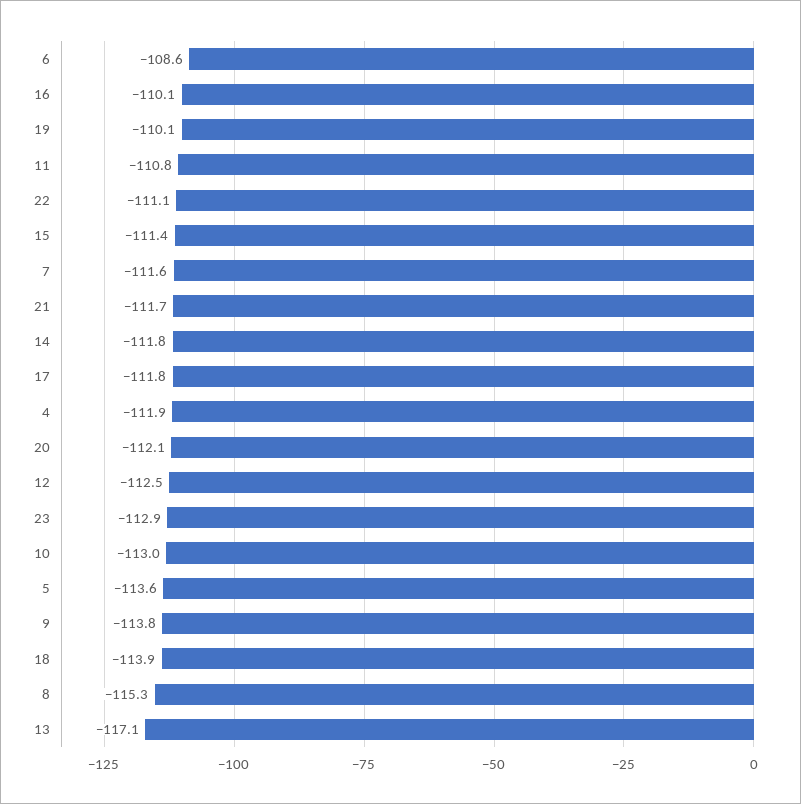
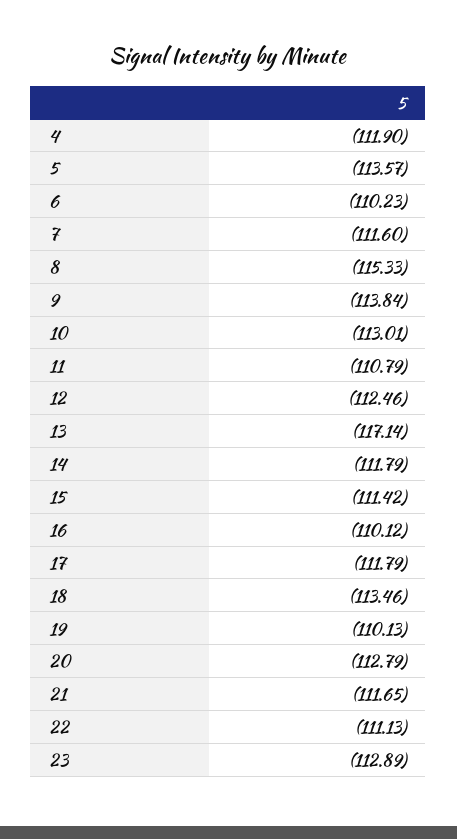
  {
-   "6": -108.6,
+   "6": -110.23,
    "16": -110.12,
    "19": -110.13,
    "11": -110.79,
    "22": -111.13,
    "15": -111.42,
    "7": -111.6,
    "21": -111.65,
    "14": -111.79,
    "17": -111.79,
    "4": -111.9,
-   "20": -112.1,
+   "20": -112.79,
    "12": -112.46,
    "23": -112.89,
    "10": -113.01,
    "5": -113.57,
    "9": -113.84,
-   "18": -113.9,
+   "18": -113.46,
    "8": -115.33,
    "13": -117.14
  }

